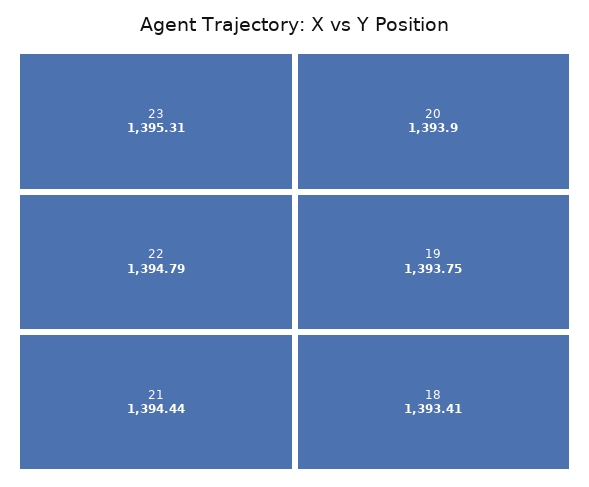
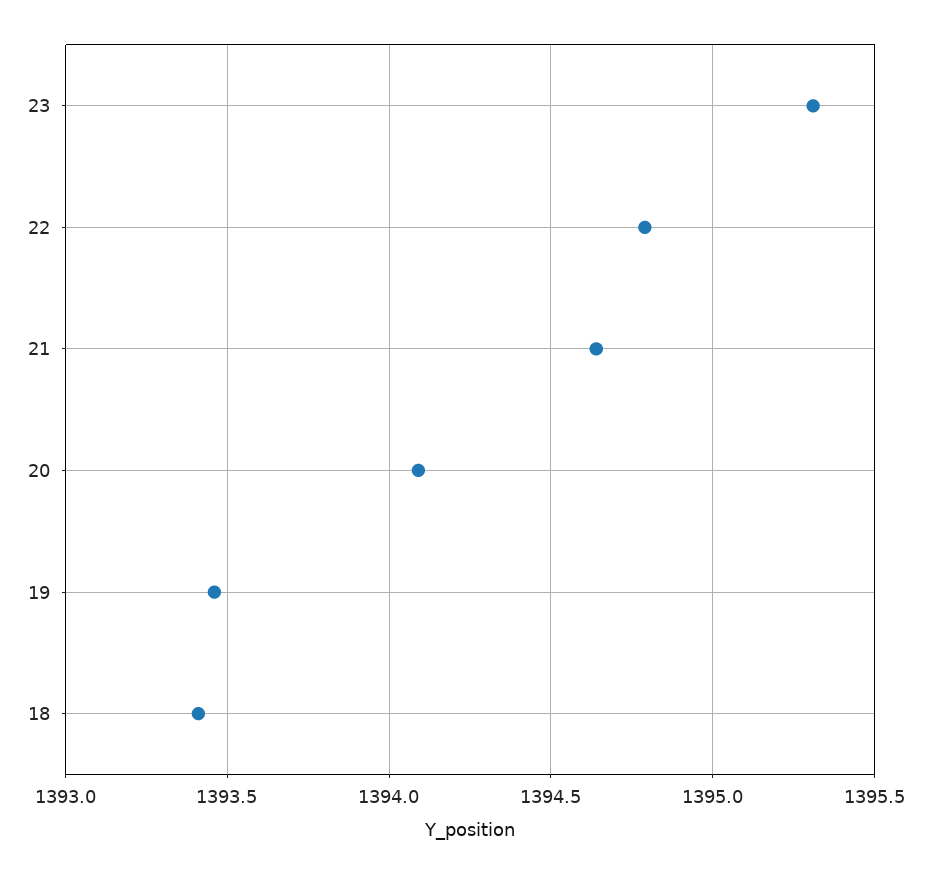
  {
    "23": 1395.31,
    "22": 1394.79,
-   "21": 1394.44,
+   "21": 1394.65,
-   "20": 1393.9,
+   "20": 1394.1,
-   "19": 1393.75,
+   "19": 1393.45,
    "18": 1393.41
  }

